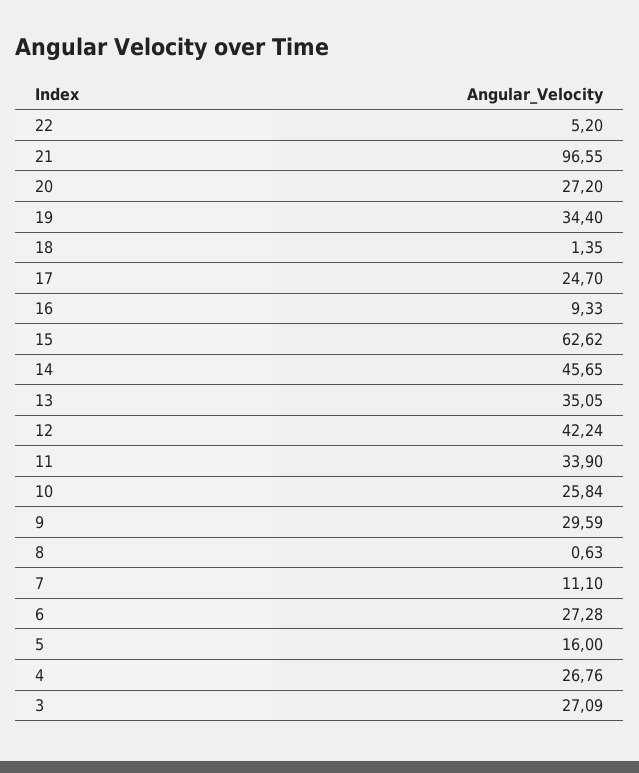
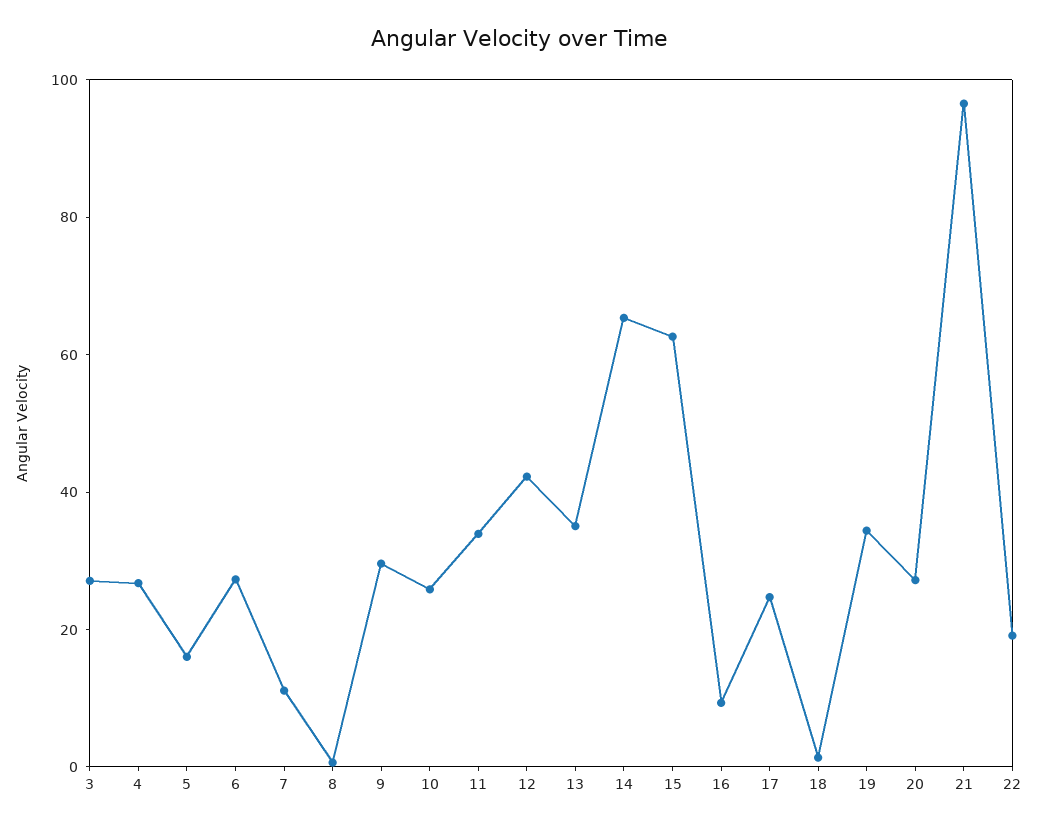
  {
-   "22": 5.2,
+   "22": 20,
    "21": 96.55,
    "20": 27.2,
    "19": 34.4,
    "18": 1.35,
    "17": 24.7,
    "16": 9.33,
    "15": 62.62,
-   "14": 45.65,
+   "14": 65,
    "13": 35.05,
    "12": 42.24,
    "11": 33.9,
    "10": 25.84,
    "9": 29.59,
    "8": 0.63,
    "7": 11.1,
    "6": 27.28,
    "5": 16,
    "4": 26.76,
    "3": 27.09
  }

